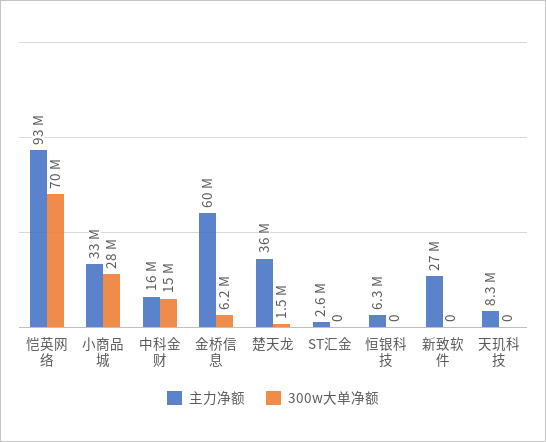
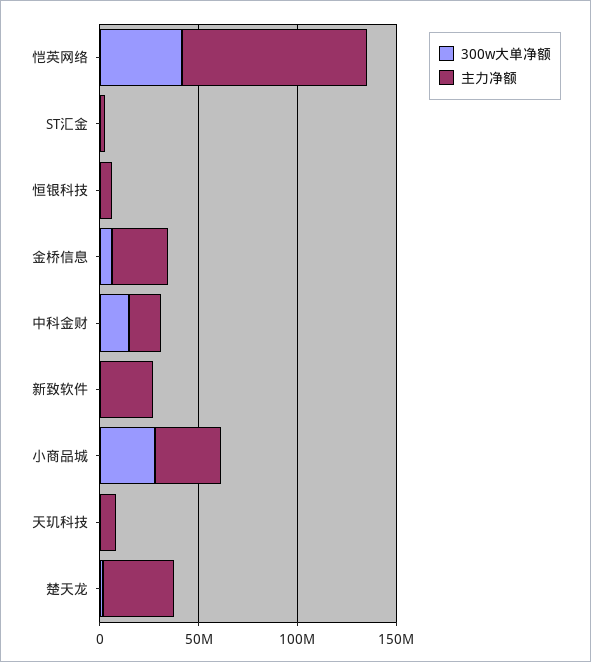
  {
    "主力净额": {
      "恺英网络": 93000000,
      "小商品城": 33000000,
      "中科金财": 16000000,
-     "金桥信息": 60000000,
+     "金桥信息": 30000000,
      "楚天龙": 36000000,
      "ST汇金": 2600000,
      "恒银科技": 6300000,
      "新致软件": 27000000,
      "天玑科技": 8300000
    },
    "300w大单净额": {
-     "恺英网络": 70000000,
+     "恺英网络": 40000000,
      "小商品城": 28000000,
      "中科金财": 15000000,
      "金桥信息": 6200000,
      "楚天龙": 1500000,
      "ST汇金": 0,
      "恒银科技": 0,
      "新致软件": 0,
      "天玑科技": 0
    }
  }

